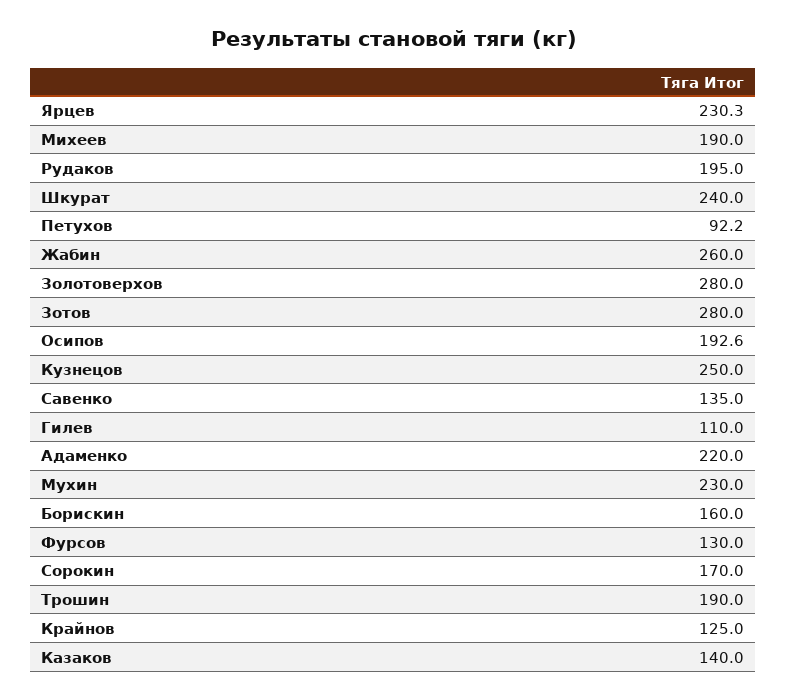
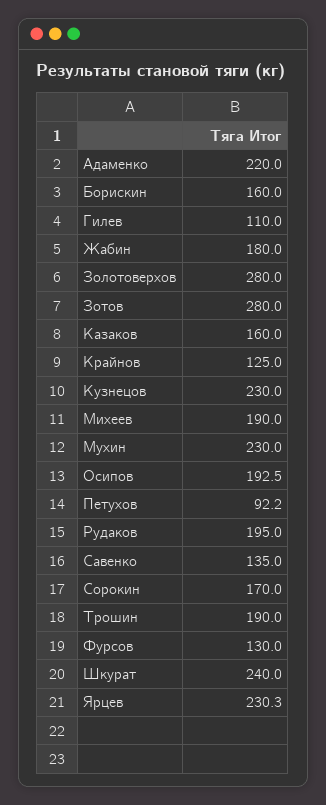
  {
    "Ярцев": 230.3,
    "Михеев": 190,
    "Рудаков": 195,
    "Шкурат": 240,
    "Петухов": 92.2,
-   "Жабин": 260,
+   "Жабин": 180,
    "Золотоверхов": 280,
    "Зотов": 280,
-   "Осипов": 192.6,
+   "Осипов": 192.5,
-   "Кузнецов": 250,
+   "Кузнецов": 230,
    "Савенко": 135,
    "Гилев": 110,
    "Адаменко": 220,
    "Мухин": 230,
    "Борискин": 160,
    "Фурсов": 130,
    "Сорокин": 170,
    "Трошин": 190,
    "Крайнов": 125,
-   "Казаков": 140
+   "Казаков": 160
  }

